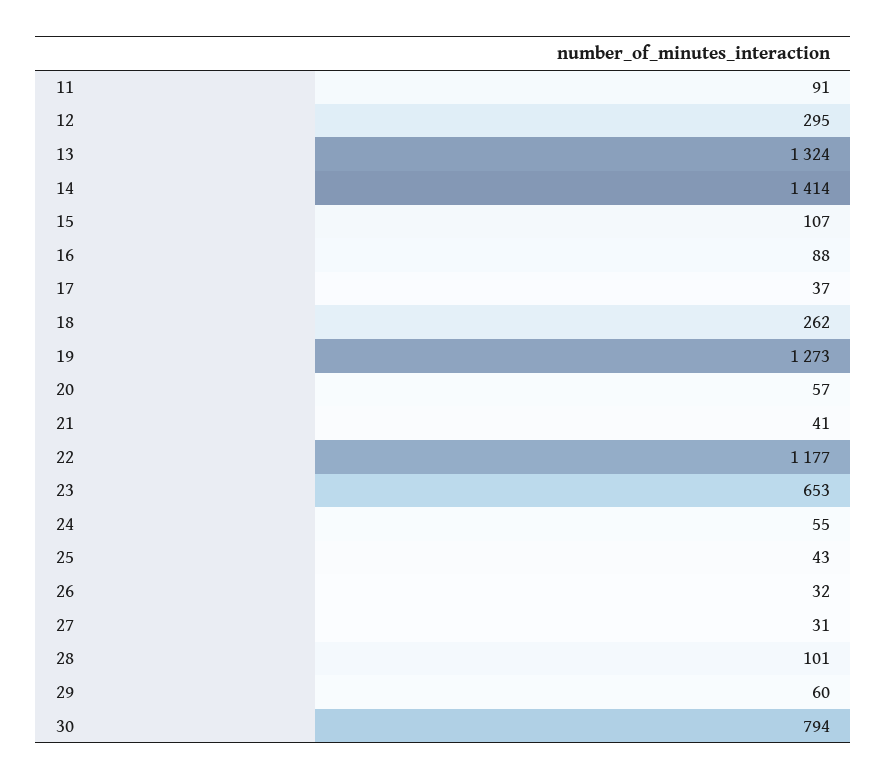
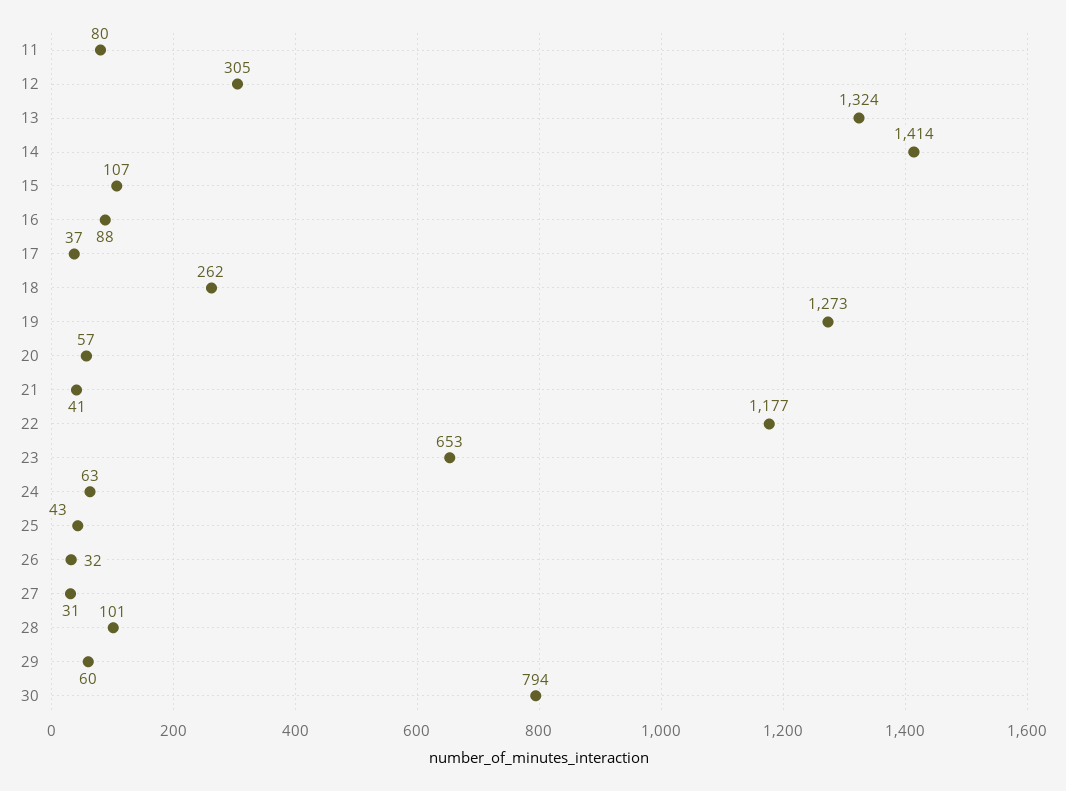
  {
-   "11": 91,
+   "11": 80,
-   "12": 295,
+   "12": 305,
    "13": 1324,
    "14": 1414,
    "15": 107,
    "16": 88,
    "17": 37,
    "18": 262,
    "19": 1273,
    "20": 57,
    "21": 41,
    "22": 1177,
    "23": 653,
-   "24": 55,
+   "24": 63,
    "25": 43,
    "26": 32,
    "27": 31,
    "28": 101,
    "29": 60,
    "30": 794
  }

